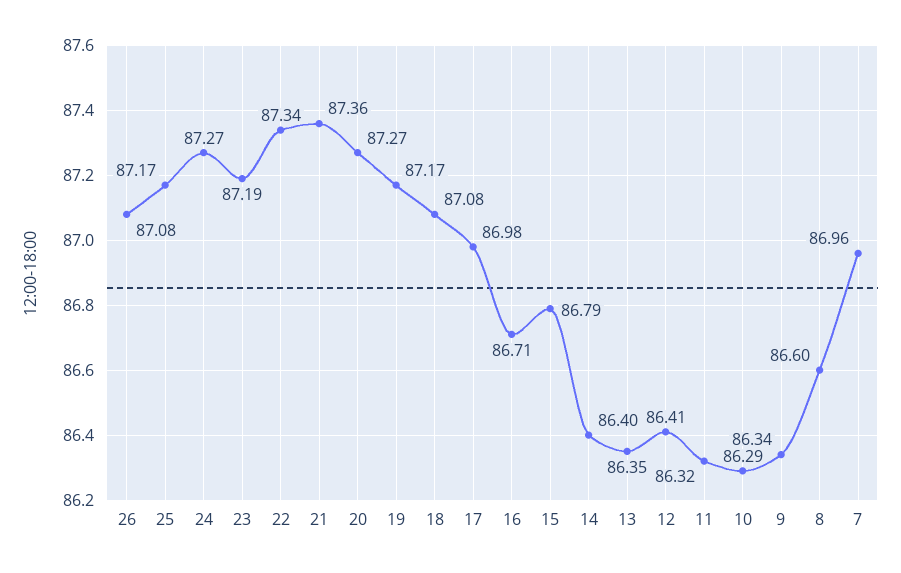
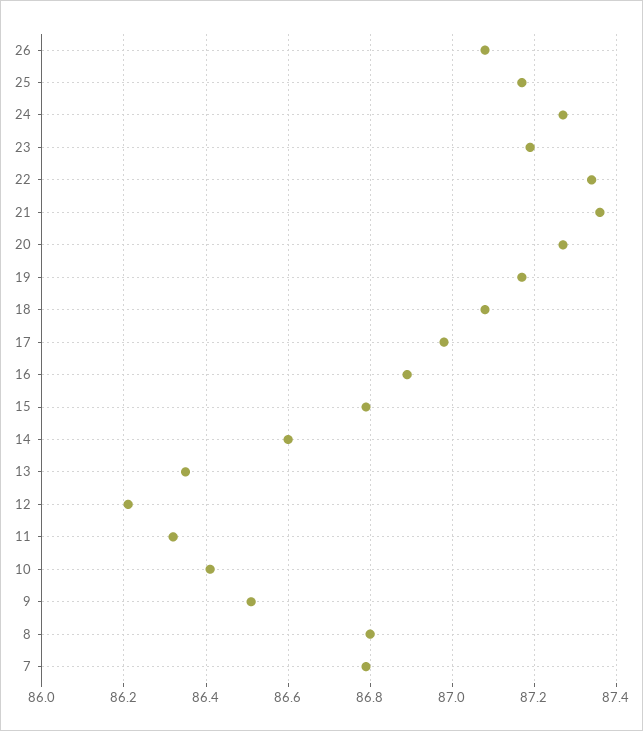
  {
    "26": 87.08,
    "25": 87.17,
    "24": 87.27,
    "23": 87.19,
    "22": 87.34,
    "21": 87.36,
    "20": 87.27,
    "19": 87.17,
    "18": 87.08,
    "17": 86.98,
-   "16": 86.71,
+   "16": 86.9,
    "15": 86.79,
-   "14": 86.4,
+   "14": 86.6,
    "13": 86.35,
-   "12": 86.41,
+   "12": 86.2,
    "11": 86.32,
-   "10": 86.29,
+   "10": 86.4,
-   "9": 86.34,
+   "9": 86.5,
-   "8": 86.6,
+   "8": 86.8,
-   "7": 86.96
+   "7": 86.8
  }

